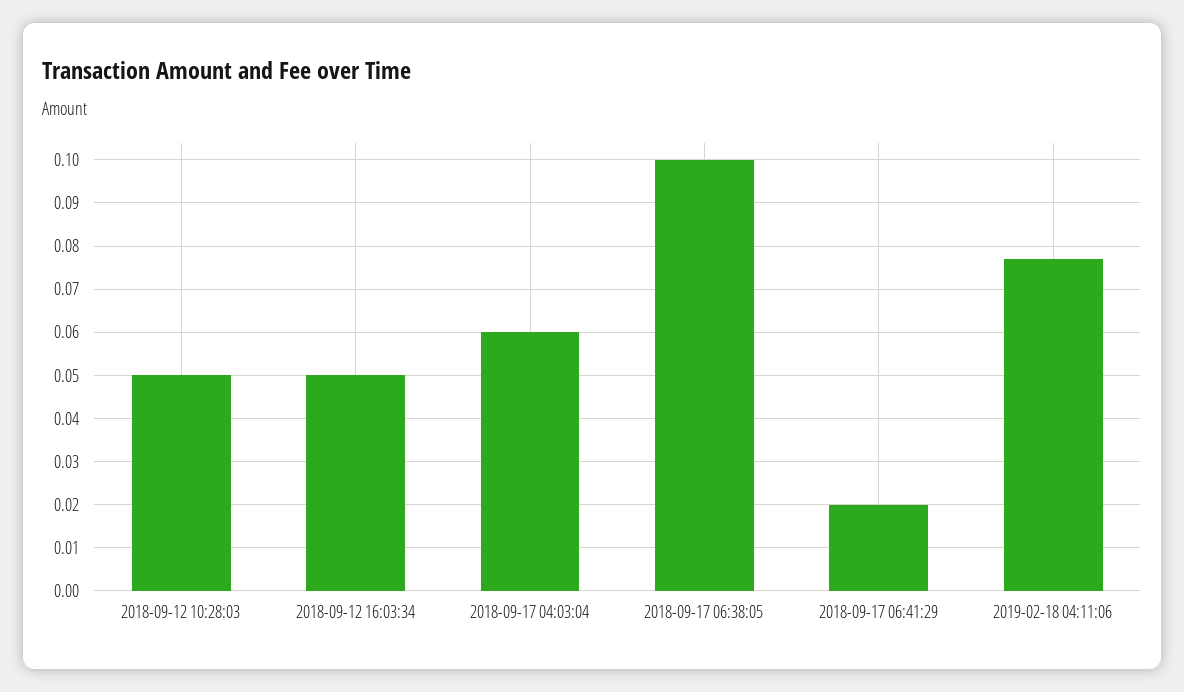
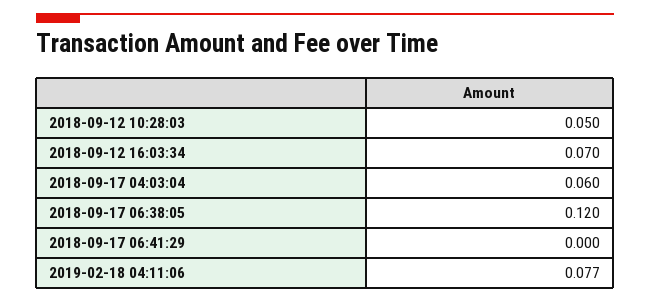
  {
    "2018-09-12 10:28:03": 0.05,
-   "2018-09-12 16:03:34": 0.05,
+   "2018-09-12 16:03:34": 0.07,
    "2018-09-17 04:03:04": 0.06,
-   "2018-09-17 06:38:05": 0.1,
+   "2018-09-17 06:38:05": 0.12,
-   "2018-09-17 06:41:29": 0.02,
+   "2018-09-17 06:41:29": 0,
    "2019-02-18 04:11:06": 0.077
  }

